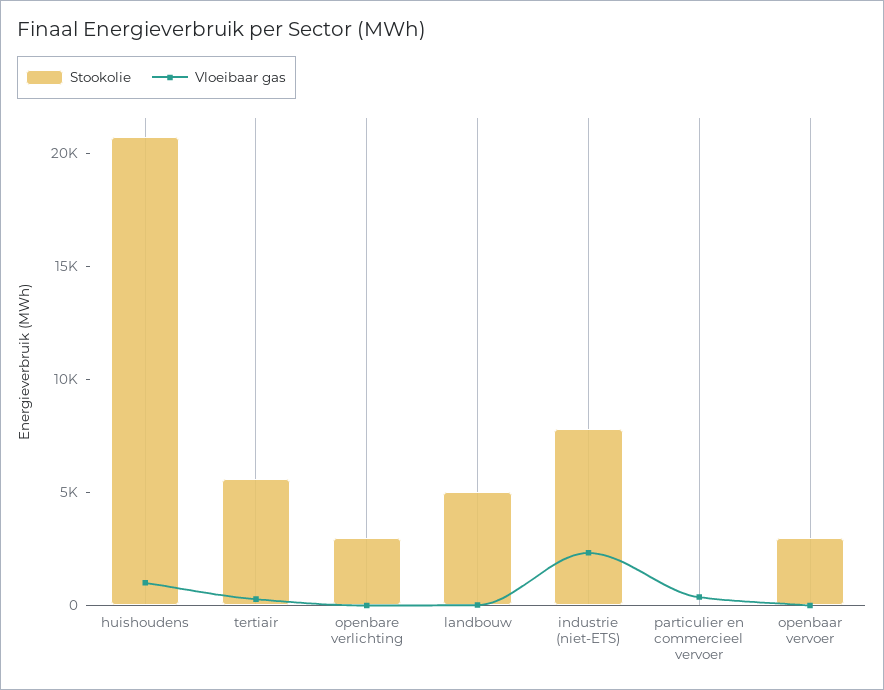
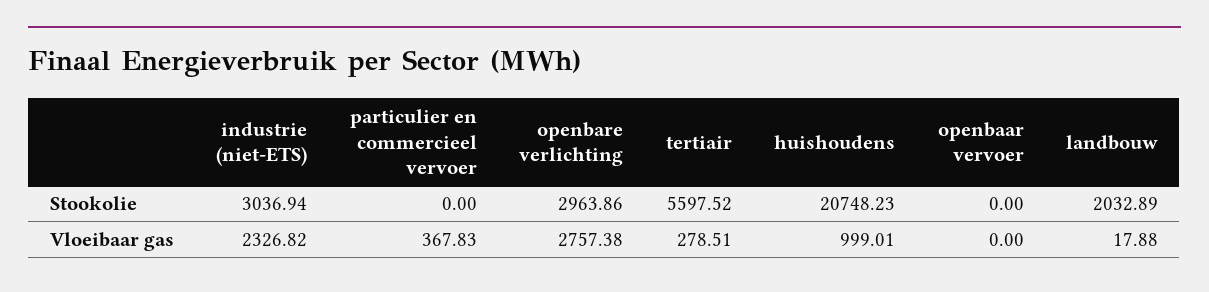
  {
    "Stookolie": {
      "huishoudens": 20748.23,
      "tertiair": 5597.52,
      "openbare verlichting": 2963.86,
-     "landbouw": 5000,
+     "landbouw": 2032.89,
-     "industrie (niet-ETS)": 8000,
+     "industrie (niet-ETS)": 3036.94,
      "particulier en commercieel vervoer": 0,
-     "openbaar vervoer": 3000
+     "openbaar vervoer": 0
    },
    "Vloeibaar gas": {
      "huishoudens": 999.01,
      "tertiair": 278.51,
-     "openbare verlichting": 0,
+     "openbare verlichting": 2757.38,
      "landbouw": 17.88,
      "industrie (niet-ETS)": 2326.82,
      "particulier en commercieel vervoer": 367.83,
      "openbaar vervoer": 0
    }
  }

